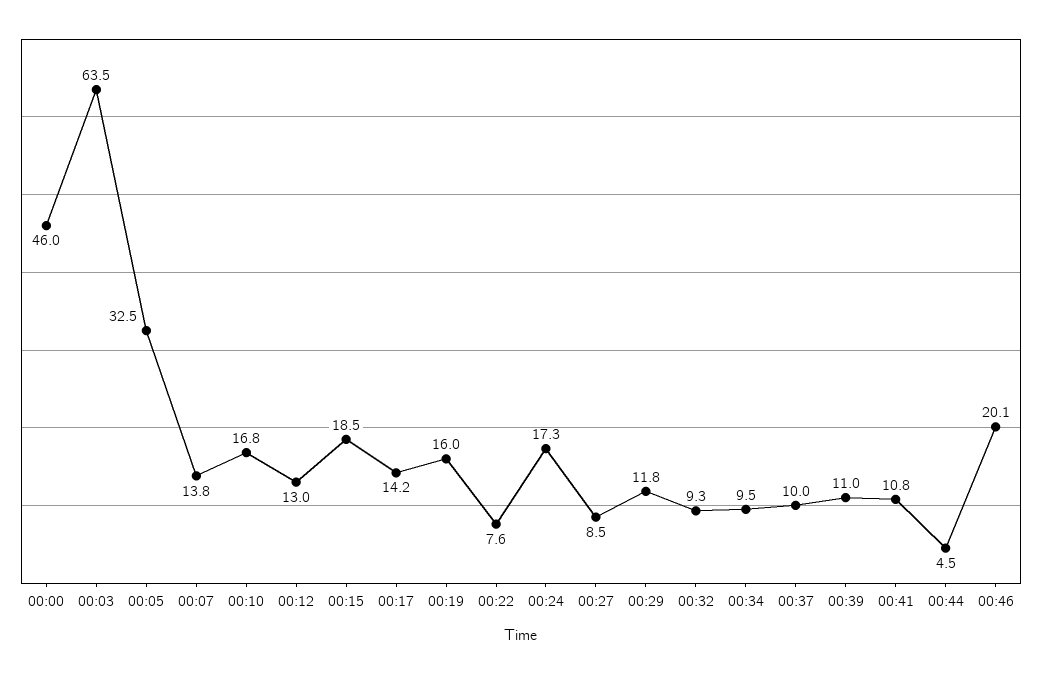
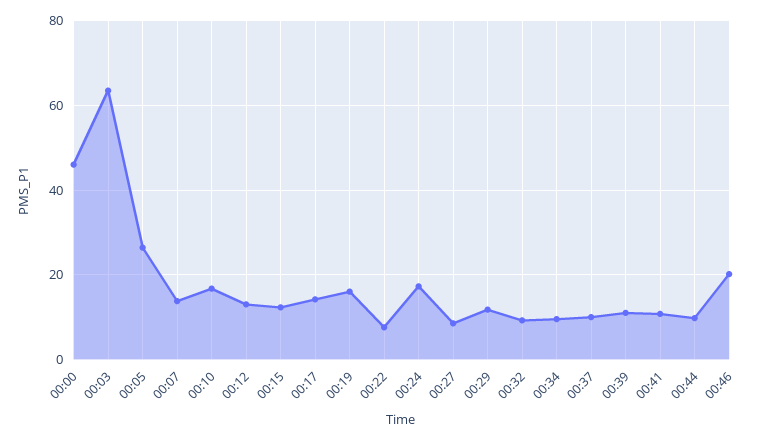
  {
    "00:00": 46,
    "00:03": 63.5,
-   "00:05": 32.5,
+   "00:05": 26,
    "00:07": 13.8,
    "00:10": 16.8,
    "00:12": 13,
-   "00:15": 18.5,
+   "00:15": 12,
    "00:17": 14.2,
    "00:19": 16,
    "00:22": 7.6,
    "00:24": 17.3,
    "00:27": 8.5,
    "00:29": 11.8,
    "00:32": 9.3,
    "00:34": 9.5,
    "00:37": 10,
    "00:39": 11,
    "00:41": 10.8,
-   "00:44": 4.5,
+   "00:44": 10,
    "00:46": 20.1
  }

